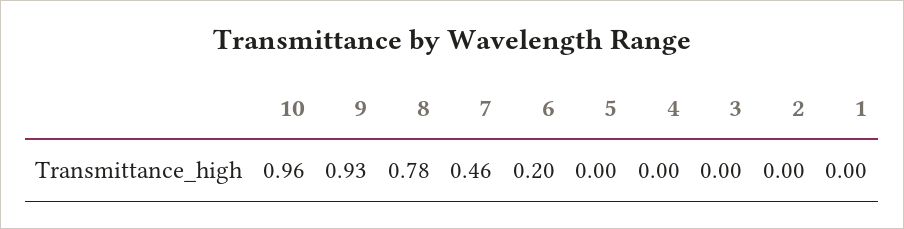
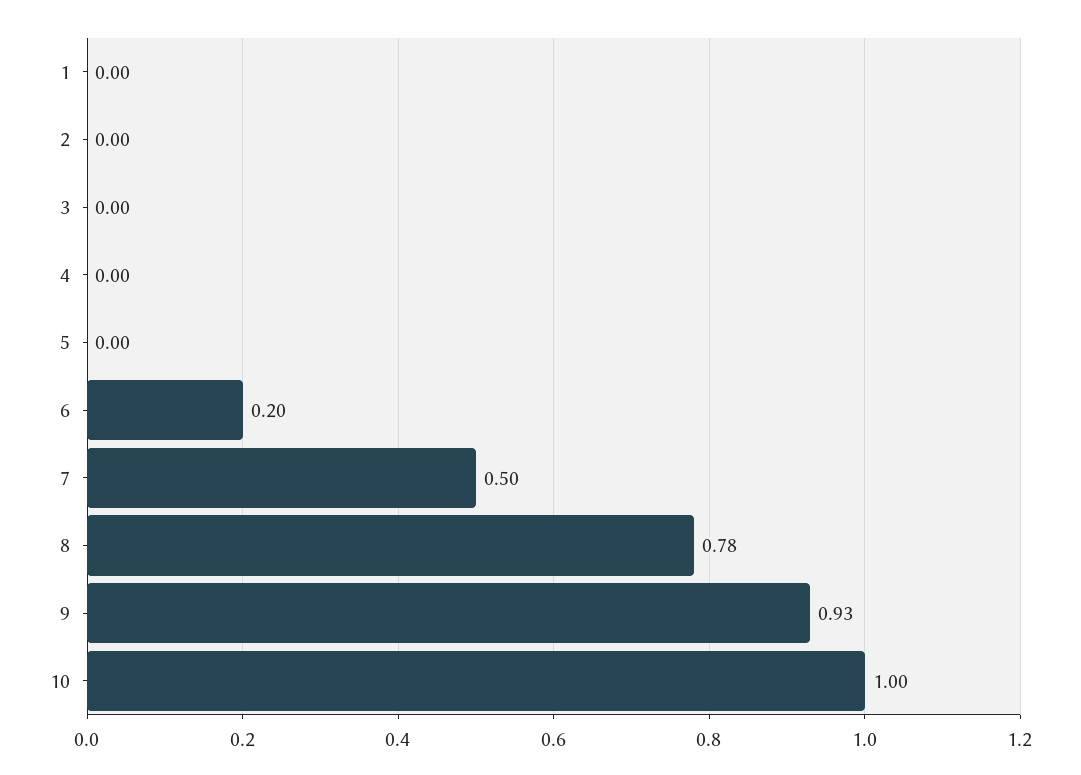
  {
-   "10": 0.96,
+   "10": 1,
    "9": 0.93,
    "8": 0.78,
-   "7": 0.46,
+   "7": 0.5,
    "6": 0.2,
    "5": 0,
    "4": 0,
    "3": 0,
    "2": 0,
    "1": 0
  }

